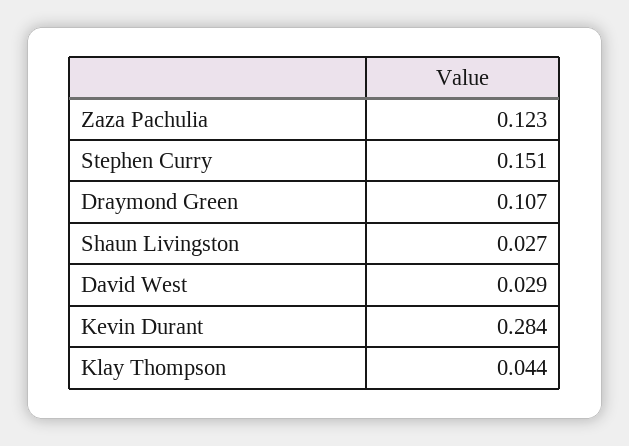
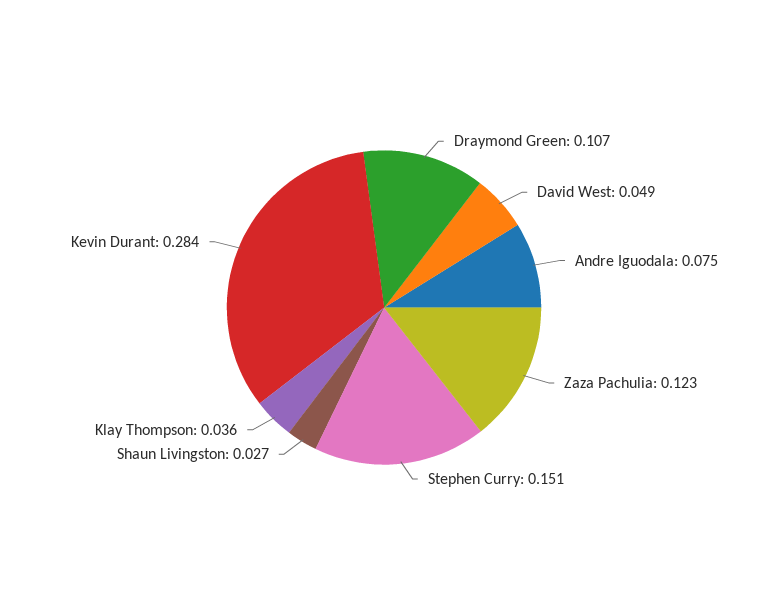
  {
    "Zaza Pachulia": 0.123,
    "Stephen Curry": 0.151,
    "Draymond Green": 0.107,
    "Shaun Livingston": 0.027,
-   "David West": 0.029,
+   "David West": 0.049,
    "Kevin Durant": 0.284,
-   "Klay Thompson": 0.044
+   "Klay Thompson": 0.036,
+   "Andre Iguodala": 0.075
  }

